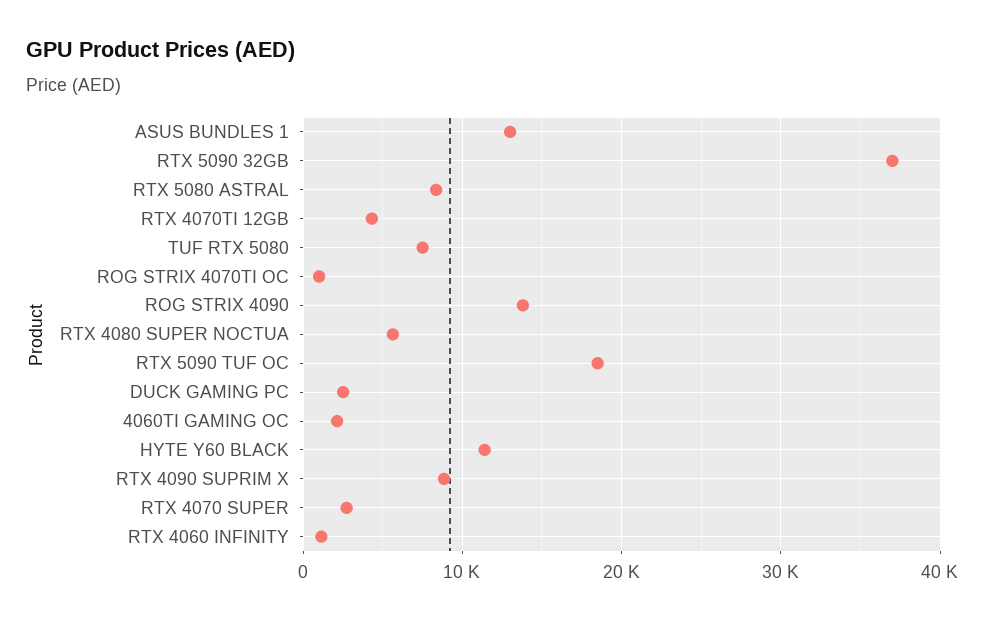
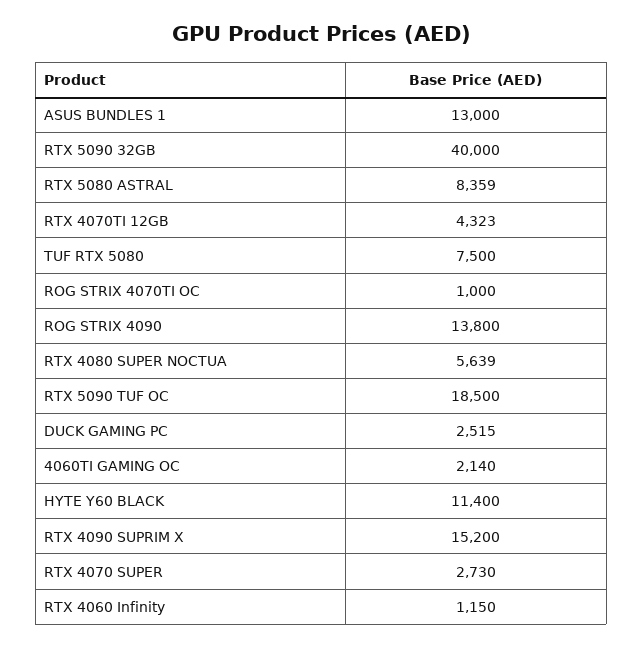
  {
    "ASUS BUNDLES 1": 13000,
-   "RTX 5090 32GB": 37000,
+   "RTX 5090 32GB": 40000,
    "RTX 5080 ASTRAL": 8359,
    "RTX 4070TI 12GB": 4323,
    "TUF RTX 5080": 7500,
    "ROG STRIX 4070TI OC": 1000,
    "ROG STRIX 4090": 13800,
    "RTX 4080 SUPER NOCTUA": 5639,
    "RTX 5090 TUF OC": 18500,
    "DUCK GAMING PC": 2515,
    "4060TI GAMING OC": 2140,
    "HYTE Y60 BLACK": 11400,
-   "RTX 4090 SUPRIM X": 9000,
+   "RTX 4090 SUPRIM X": 15200,
    "RTX 4070 SUPER": 2730,
    "RTX 4060 INFINITY": 1150
  }

